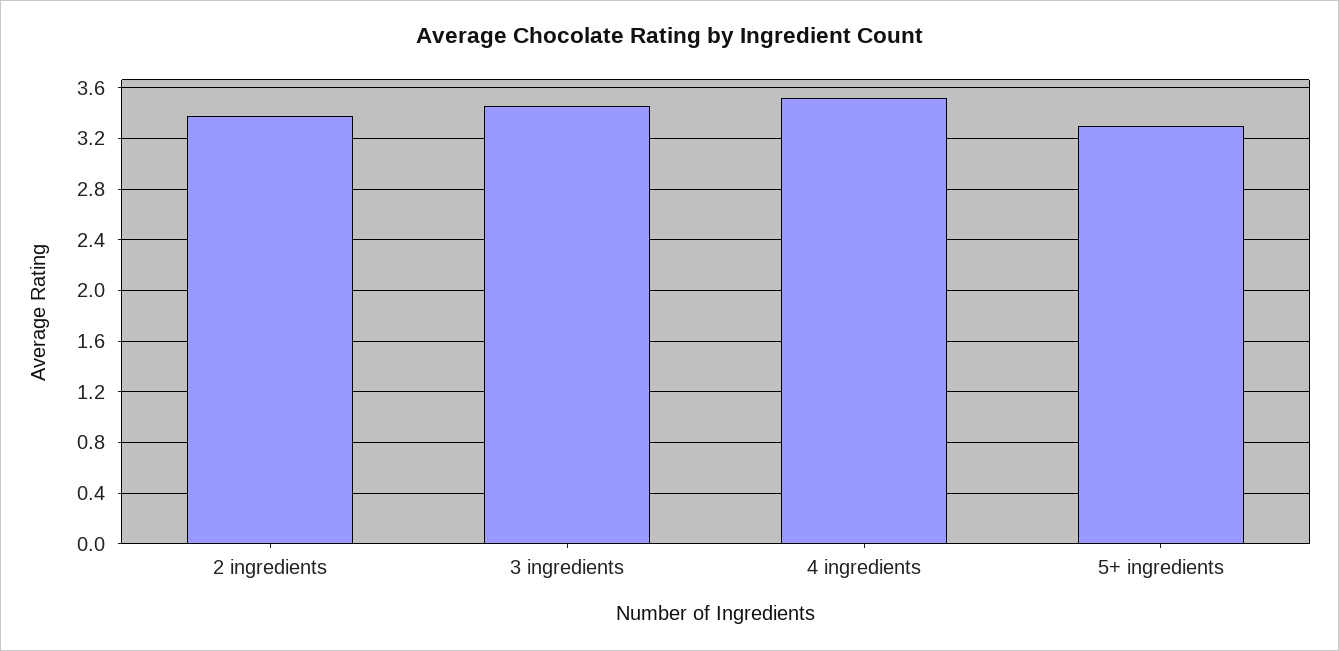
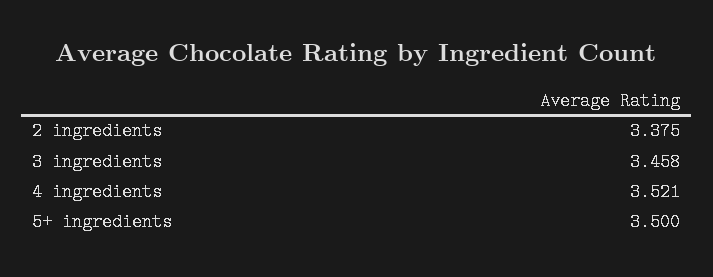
  {
    "2 ingredients": 3.375,
    "3 ingredients": 3.458,
    "4 ingredients": 3.521,
-   "5+ ingredients": 3.3
+   "5+ ingredients": 3.5
  }

